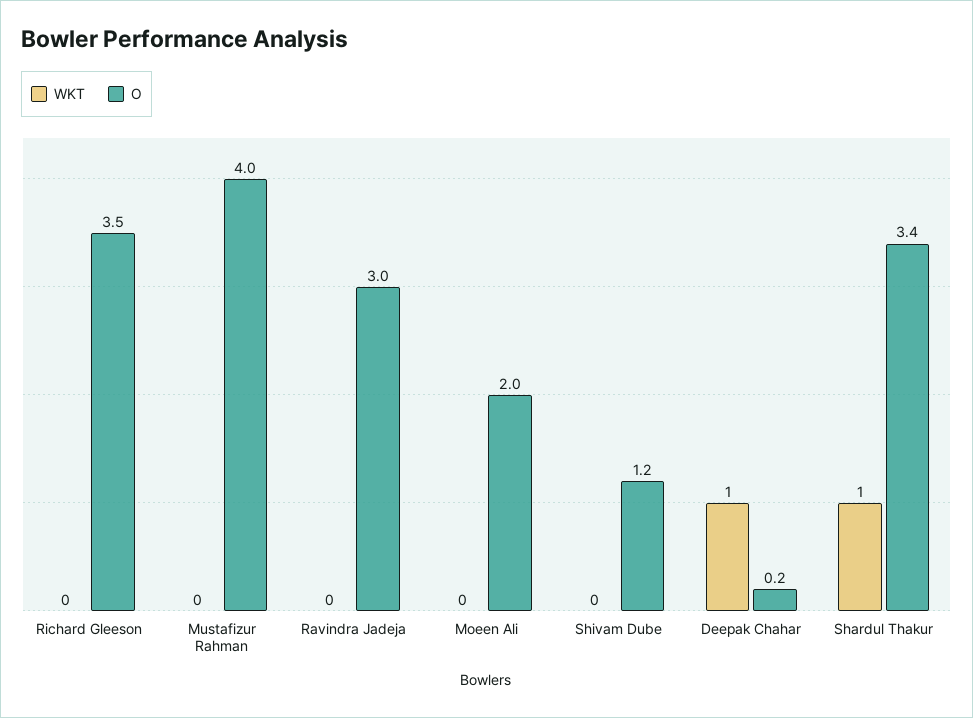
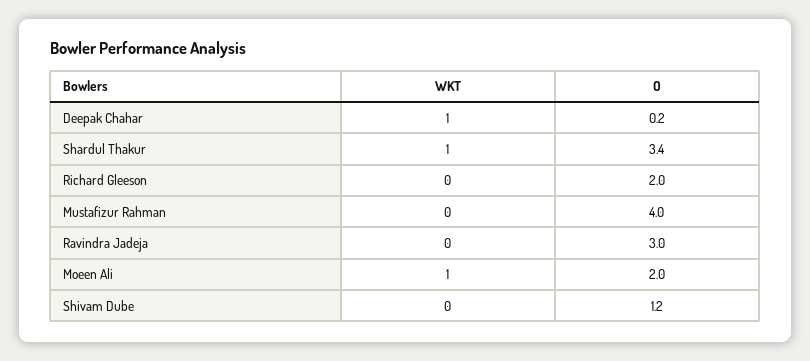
  {
    "WKT": {
      "Richard Gleeson": 0,
      "Mustafizur Rahman": 0,
      "Ravindra Jadeja": 0,
-     "Moeen Ali": 0,
+     "Moeen Ali": 1,
      "Shivam Dube": 0,
      "Deepak Chahar": 1,
      "Shardul Thakur": 1
    },
    "O": {
-     "Richard Gleeson": 3.5,
+     "Richard Gleeson": 2,
      "Mustafizur Rahman": 4,
      "Ravindra Jadeja": 3,
      "Moeen Ali": 2,
      "Shivam Dube": 1.2,
      "Deepak Chahar": 0.2,
      "Shardul Thakur": 3.4
    }
  }

